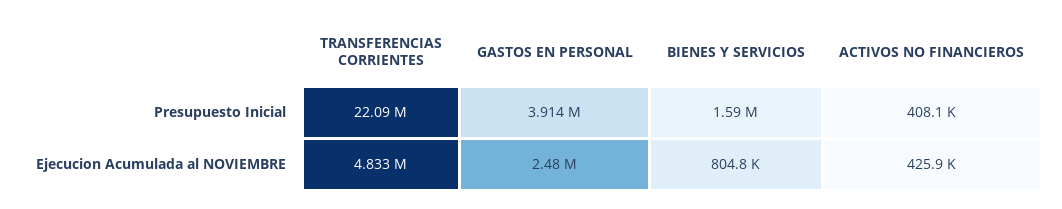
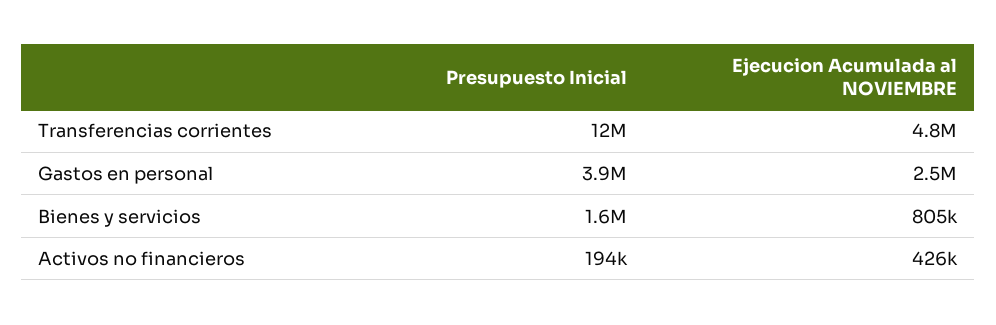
  {
    "TRANSFERENCIAS CORRIENTES": {
-     "Presupuesto Inicial": 22090000,
+     "Presupuesto Inicial": 12000000,
      "Ejecucion Acumulada al NOVIEMBRE": 4833000
    },
    "GASTOS EN PERSONAL": {
      "Presupuesto Inicial": 3914000,
      "Ejecucion Acumulada al NOVIEMBRE": 2480000
    },
    "BIENES Y SERVICIOS": {
      "Presupuesto Inicial": 1590000,
      "Ejecucion Acumulada al NOVIEMBRE": 804800
    },
    "ACTIVOS NO FINANCIEROS": {
-     "Presupuesto Inicial": 408100,
+     "Presupuesto Inicial": 194000,
      "Ejecucion Acumulada al NOVIEMBRE": 425900
    }
  }

